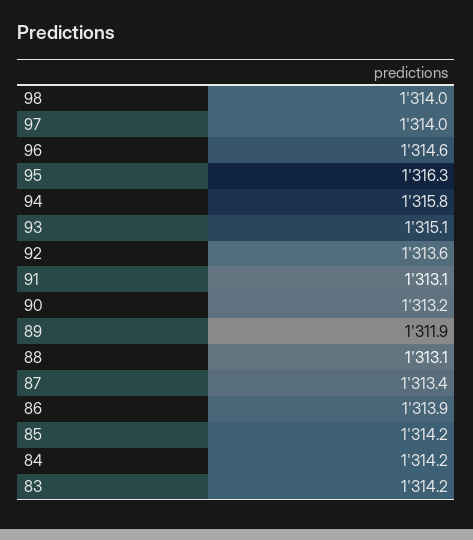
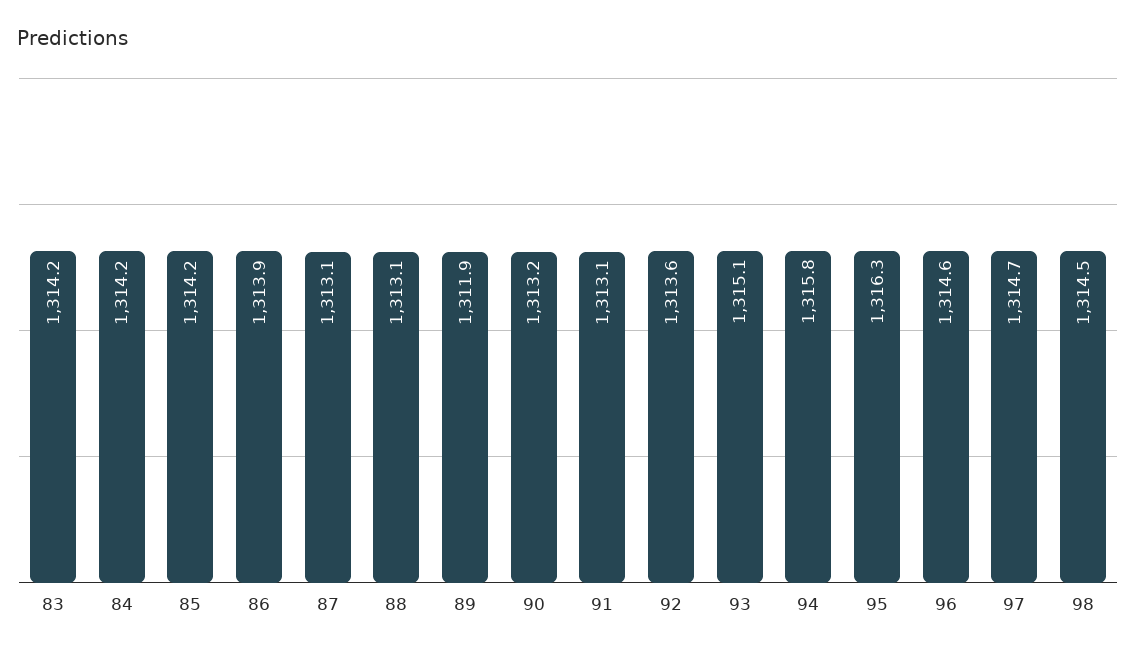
  {
-   "98": 1314,
+   "98": 1314.5,
-   "97": 1314,
+   "97": 1314.7,
    "96": 1314.6,
    "95": 1316.3,
    "94": 1315.8,
    "93": 1315.1,
    "92": 1313.6,
    "91": 1313.1,
    "90": 1313.2,
    "89": 1311.9,
    "88": 1313.1,
-   "87": 1313.4,
+   "87": 1313.1,
    "86": 1313.9,
    "85": 1314.2,
    "84": 1314.2,
    "83": 1314.2
  }

